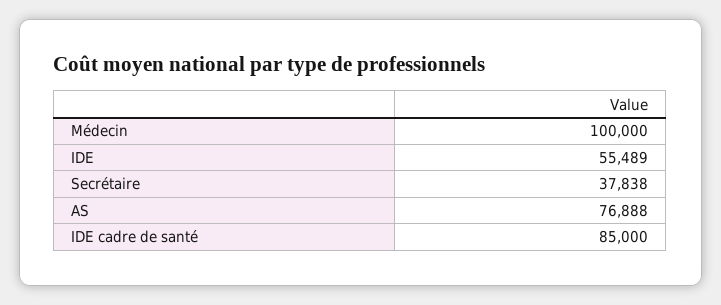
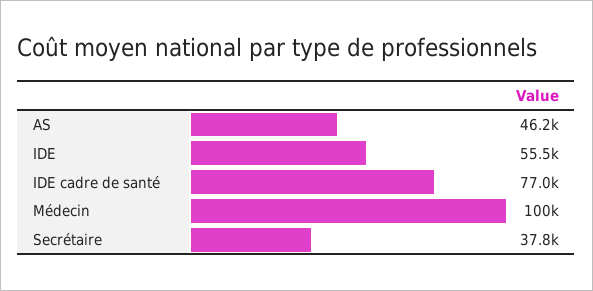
  {
    "Médecin": 100000,
    "IDE": 55489,
    "Secrétaire": 37838,
-   "AS": 76888,
+   "AS": 46200,
-   "IDE cadre de santé": 85000
+   "IDE cadre de santé": 77000
  }

